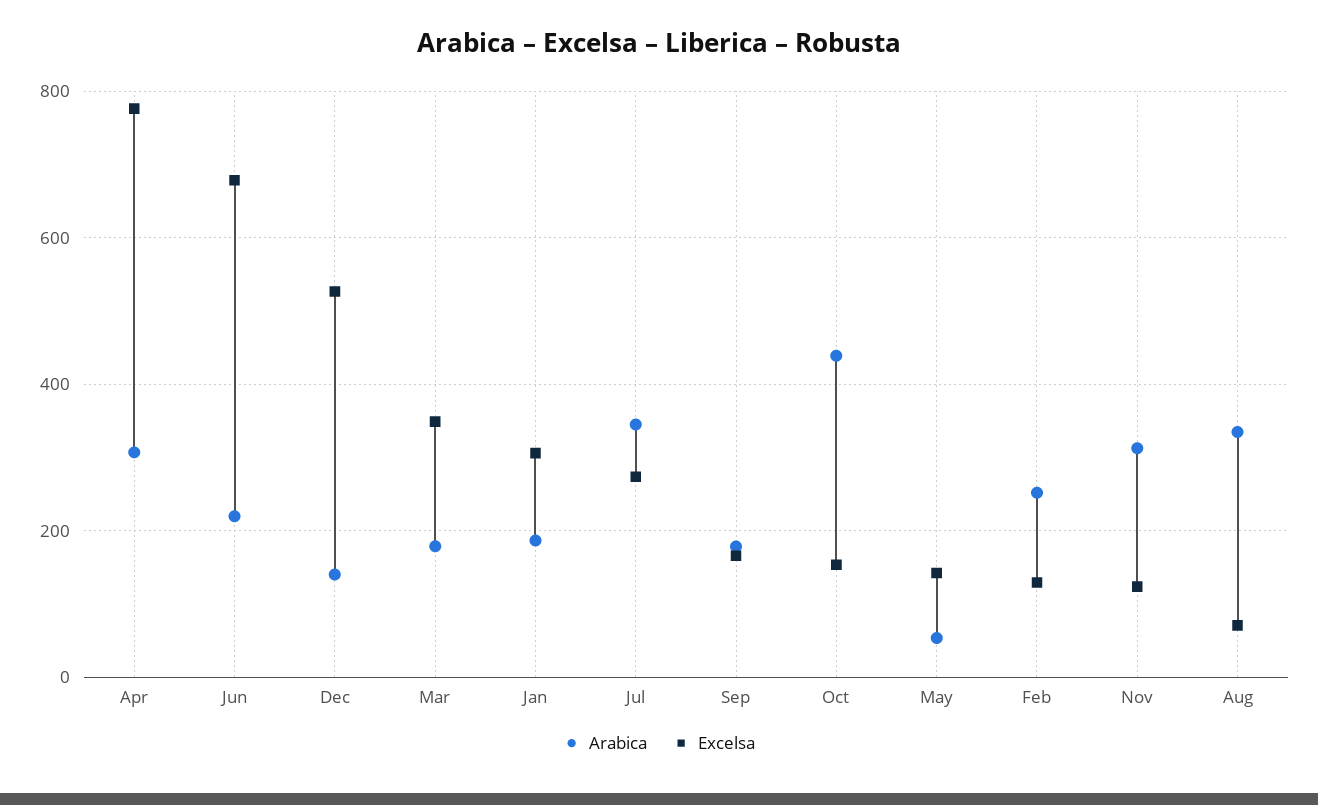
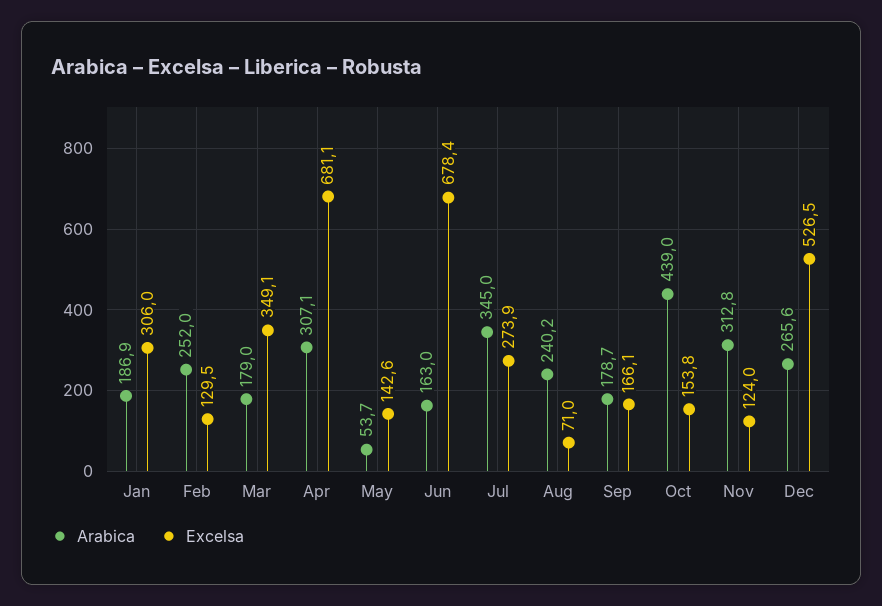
  {
    "Arabica": {
      "Apr": 307.1,
-     "Jun": 220,
+     "Jun": 163,
-     "Dec": 140,
+     "Dec": 265.6,
      "Mar": 179,
      "Jan": 186.9,
      "Jul": 345,
      "Sep": 178.7,
      "Oct": 439,
      "May": 53.7,
      "Feb": 252,
      "Nov": 312.8,
-     "Aug": 340
+     "Aug": 240.2
    },
    "Excelsa": {
-     "Apr": 780,
+     "Apr": 681.1,
      "Jun": 678.4,
      "Dec": 526.5,
      "Mar": 349.1,
      "Jan": 306,
      "Jul": 273.9,
      "Sep": 166.1,
      "Oct": 153.8,
      "May": 142.6,
      "Feb": 129.5,
      "Nov": 124,
      "Aug": 71
    }
  }

